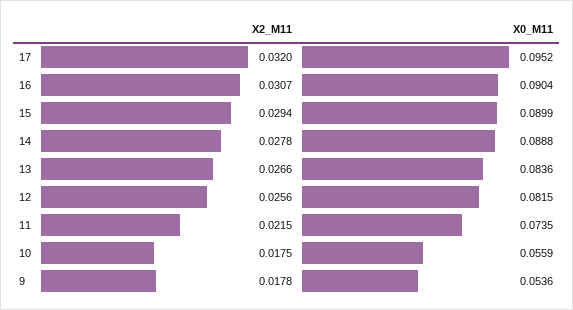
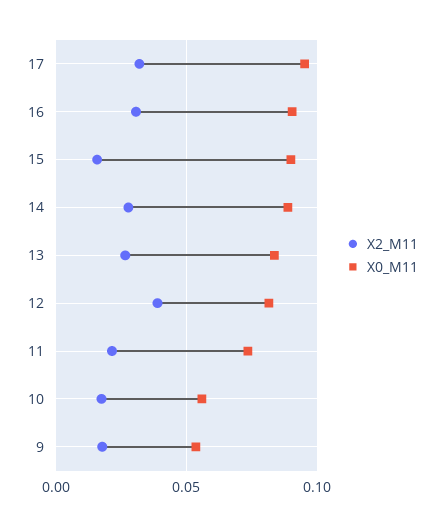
  {
    "X2_M11": {
      "17": 0.032,
      "16": 0.0307,
-     "15": 0.0294,
+     "15": 0.015,
      "14": 0.0278,
      "13": 0.0266,
-     "12": 0.0256,
+     "12": 0.04,
      "11": 0.0215,
      "10": 0.0175,
      "9": 0.0178
    },
    "X0_M11": {
      "17": 0.0952,
      "16": 0.0904,
      "15": 0.0899,
      "14": 0.0888,
      "13": 0.0836,
      "12": 0.0815,
      "11": 0.0735,
      "10": 0.0559,
      "9": 0.0536
    }
  }

